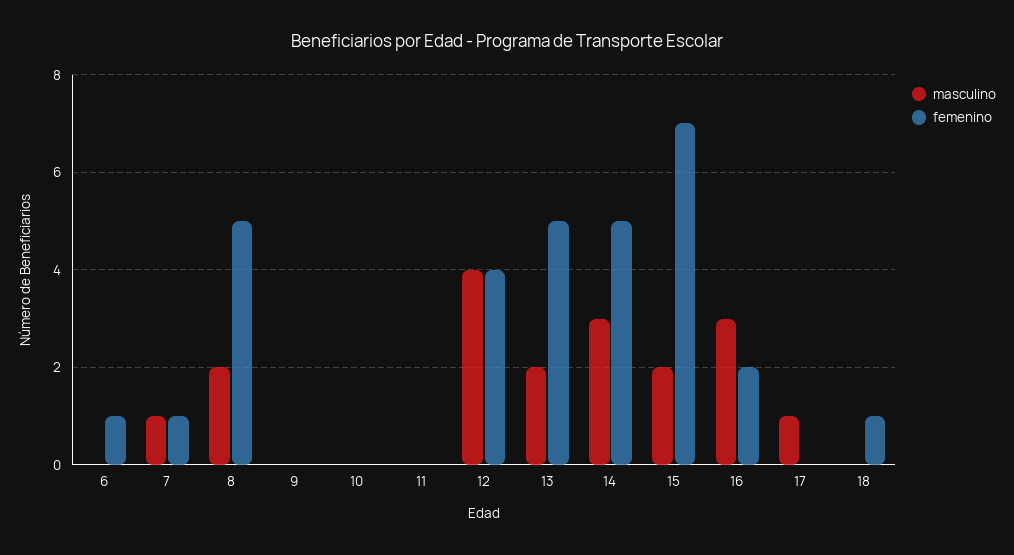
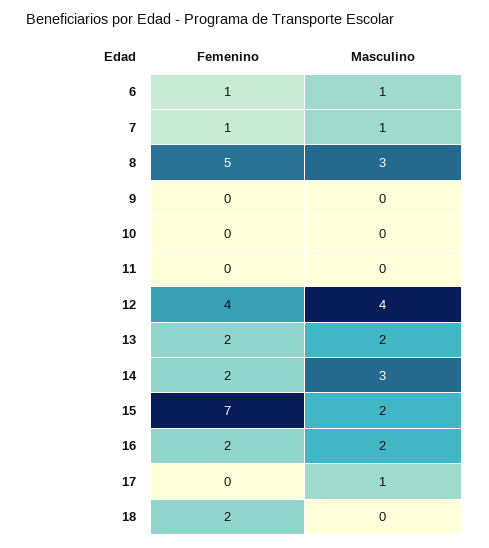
  {
    "masculino": {
-     "6": 0,
+     "6": 1,
      "7": 1,
-     "8": 2,
+     "8": 3,
      "9": 0,
      "10": 0,
      "11": 0,
      "12": 4,
      "13": 2,
      "14": 3,
      "15": 2,
-     "16": 3,
+     "16": 2,
      "17": 1,
      "18": 0
    },
    "femenino": {
      "6": 1,
      "7": 1,
      "8": 5,
      "9": 0,
      "10": 0,
      "11": 0,
      "12": 4,
-     "13": 5,
+     "13": 2,
-     "14": 5,
+     "14": 2,
      "15": 7,
      "16": 2,
      "17": 0,
-     "18": 1
+     "18": 2
    }
  }

